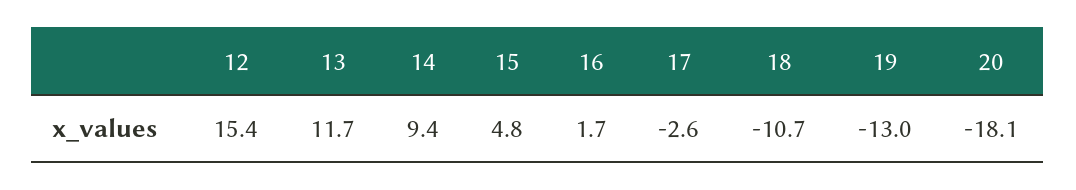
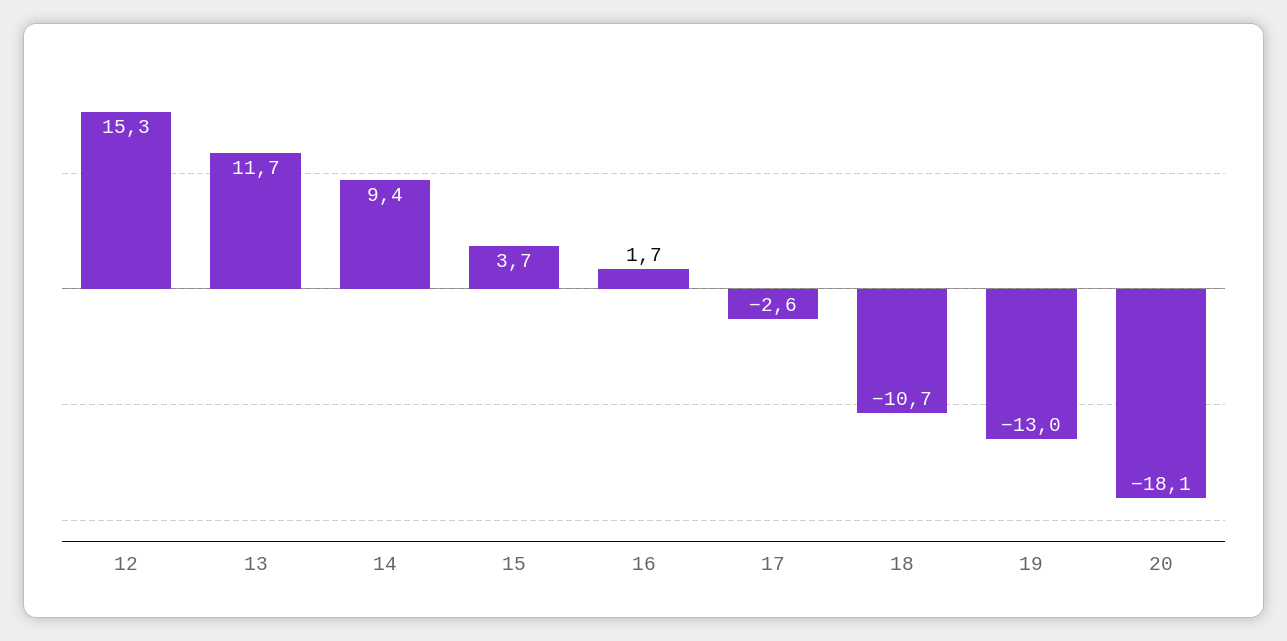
  {
-   "12": 15.4,
+   "12": 15.3,
    "13": 11.7,
    "14": 9.4,
-   "15": 4.8,
+   "15": 3.7,
    "16": 1.7,
    "17": -2.6,
    "18": -10.7,
    "19": -13,
    "20": -18.1
  }

